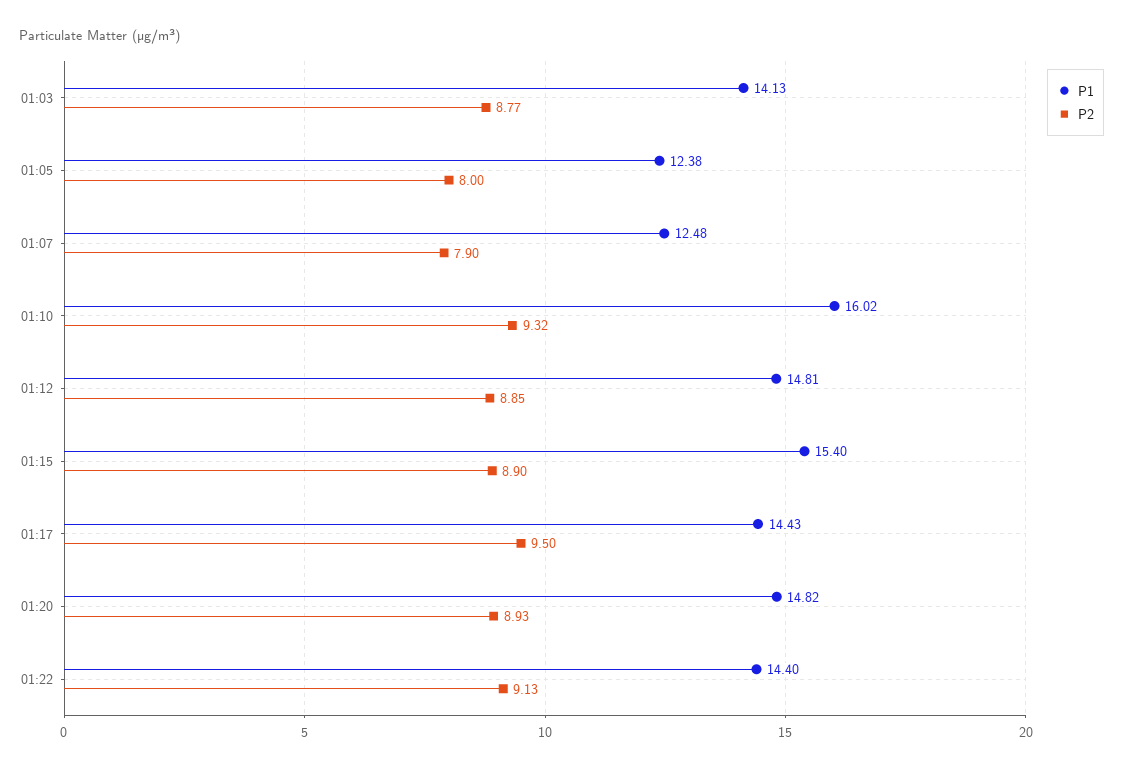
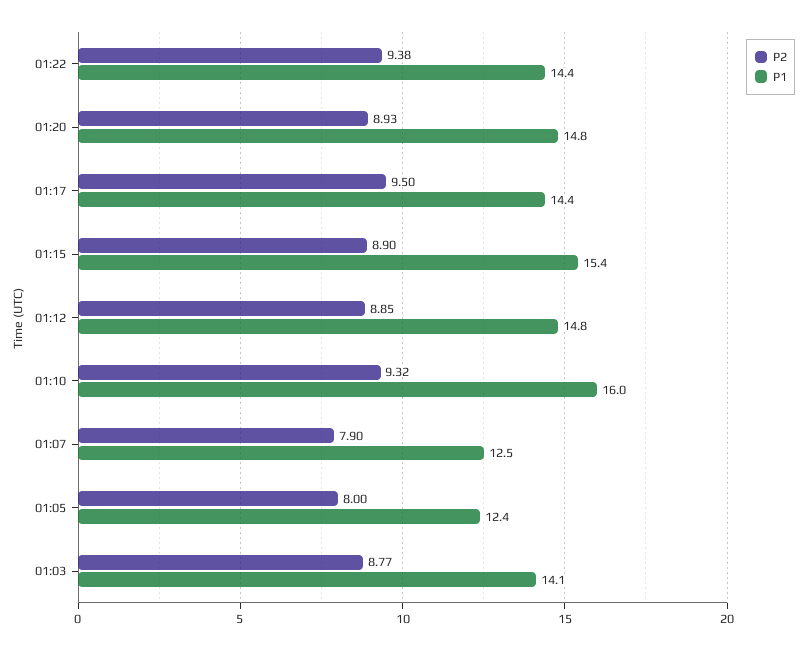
  {
    "P1": {
      "01:03": 14.13,
      "01:05": 12.38,
      "01:07": 12.48,
      "01:10": 16.02,
      "01:12": 14.81,
      "01:15": 15.4,
      "01:17": 14.43,
      "01:20": 14.82,
      "01:22": 14.4
    },
    "P2": {
      "01:03": 8.77,
      "01:05": 8,
      "01:07": 7.9,
      "01:10": 9.32,
      "01:12": 8.85,
      "01:15": 8.9,
      "01:17": 9.5,
      "01:20": 8.93,
-     "01:22": 9.13
+     "01:22": 9.38
    }
  }

